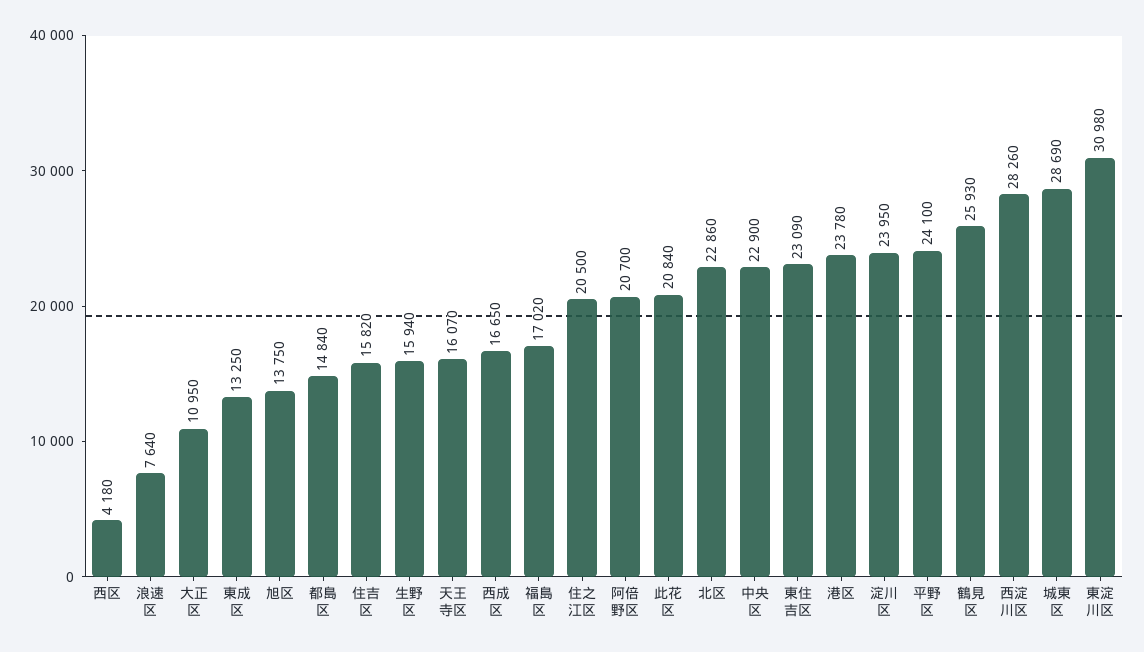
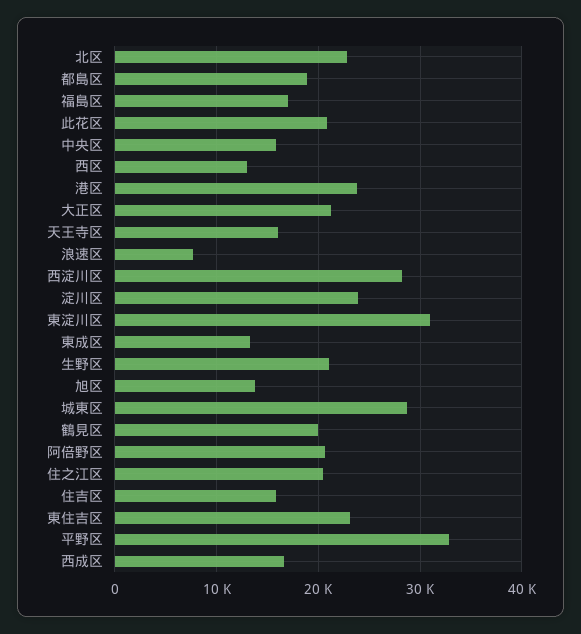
  {
-   "西区": 4180,
+   "西区": 13000,
    "浪速区": 7640,
-   "大正区": 10950,
+   "大正区": 21000,
    "東成区": 13250,
    "旭区": 13750,
-   "都島区": 14840,
+   "都島区": 19000,
    "住吉区": 15820,
-   "生野区": 15940,
+   "生野区": 21000,
    "天王寺区": 16070,
    "西成区": 16650,
    "福島区": 17020,
    "住之江区": 20500,
    "阿倍野区": 20700,
    "此花区": 20840,
    "北区": 22860,
-   "中央区": 22900,
+   "中央区": 16000,
    "東住吉区": 23090,
    "港区": 23780,
    "淀川区": 23950,
-   "平野区": 24100,
+   "平野区": 33000,
-   "鶴見区": 25930,
+   "鶴見区": 20000,
    "西淀川区": 28260,
    "城東区": 28690,
    "東淀川区": 30980
  }

